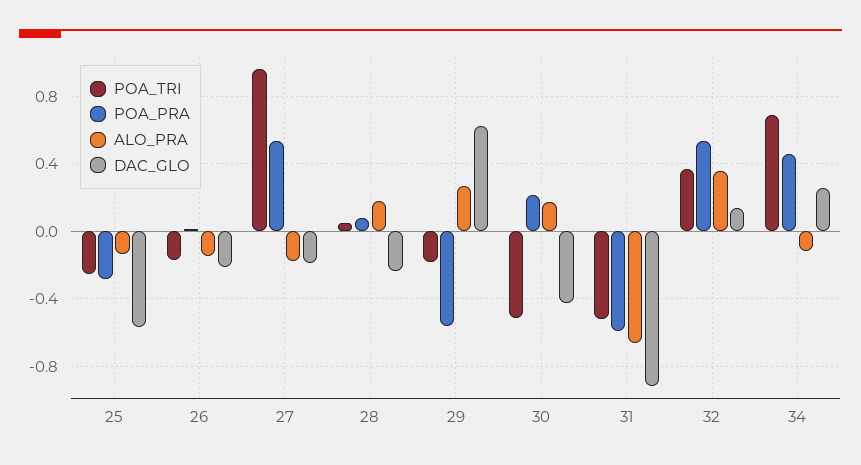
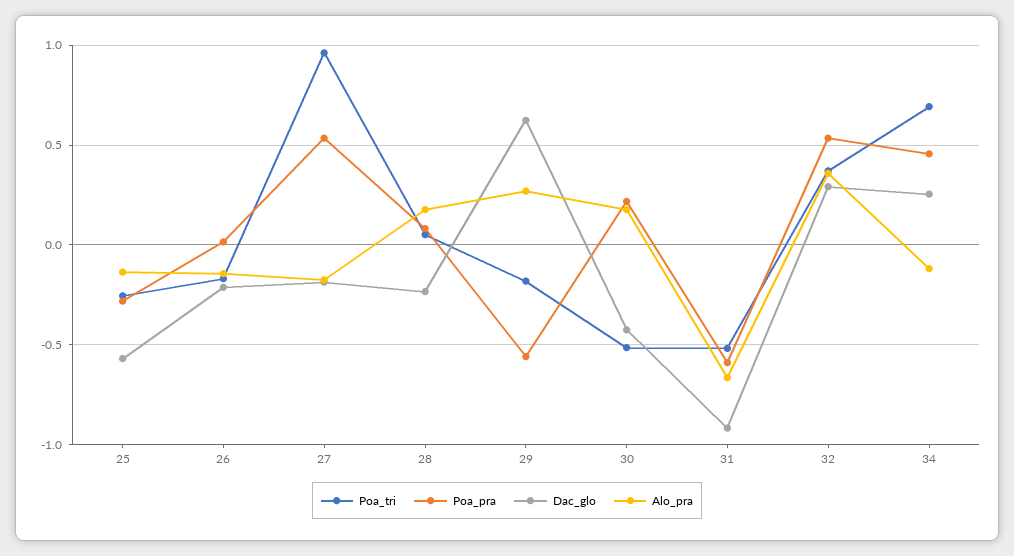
  {
    "POA_TRI": {
      "25": -0.25,
      "26": -0.15,
      "27": 0.95,
      "28": 0.05,
      "29": -0.2,
      "30": -0.5,
      "31": -0.5,
      "32": 0.35,
      "34": 0.7
    },
    "POA_PRA": {
      "25": -0.3,
      "26": 0,
      "27": 0.55,
      "28": 0.1,
      "29": -0.55,
      "30": 0.2,
      "31": -0.6,
      "32": 0.55,
      "34": 0.45
    },
    "ALO_PRA": {
      "25": -0.15,
      "26": -0.15,
      "27": -0.2,
      "28": 0.2,
      "29": 0.25,
      "30": 0.2,
      "31": -0.65,
      "32": 0.35,
      "34": -0.1
    },
    "DAC_GLO": {
      "25": -0.55,
      "26": -0.2,
      "27": -0.2,
      "28": -0.25,
      "29": 0.6,
      "30": -0.45,
      "31": -0.9,
-     "32": 0.15,
+     "32": 0.3,
      "34": 0.25
    }
  }

